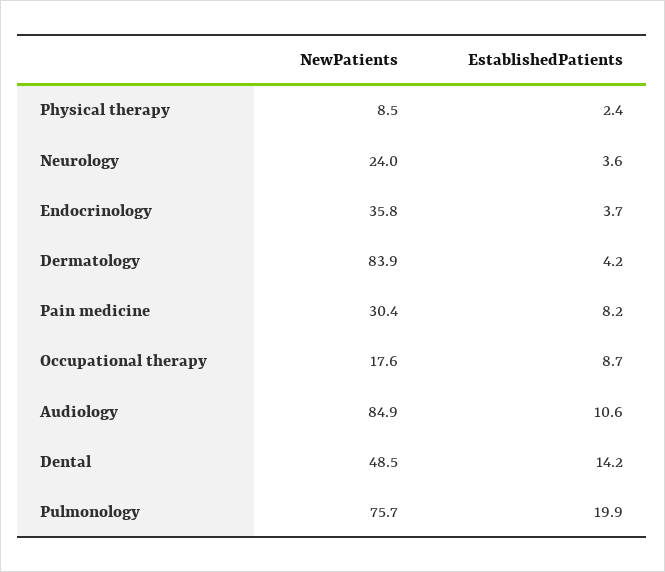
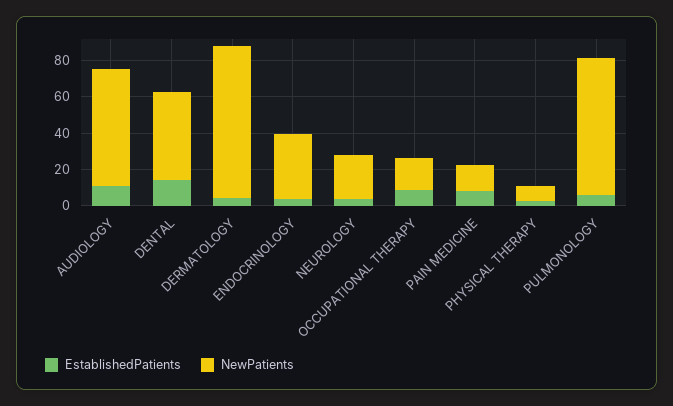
  {
    "NewPatients": {
      "Physical therapy": 8.5,
      "Neurology": 24,
      "Endocrinology": 35.8,
      "Dermatology": 83.9,
-     "Pain medicine": 30.4,
+     "Pain medicine": 15,
      "Occupational therapy": 17.6,
-     "Audiology": 84.9,
+     "Audiology": 65,
      "Dental": 48.5,
      "Pulmonology": 75.7
    },
    "EstablishedPatients": {
      "Physical therapy": 2.4,
      "Neurology": 3.6,
      "Endocrinology": 3.7,
      "Dermatology": 4.2,
      "Pain medicine": 8.2,
      "Occupational therapy": 8.7,
      "Audiology": 10.6,
      "Dental": 14.2,
-     "Pulmonology": 19.9
+     "Pulmonology": 5
    }
  }

